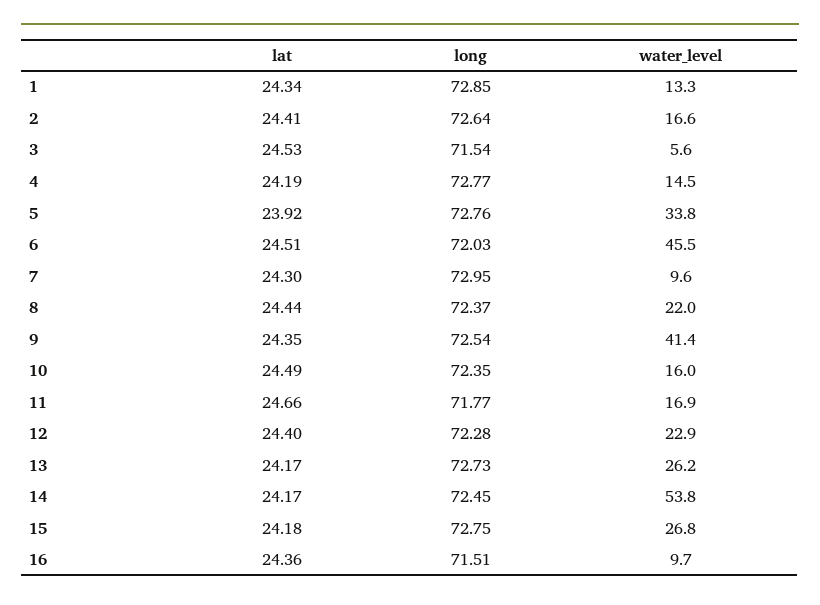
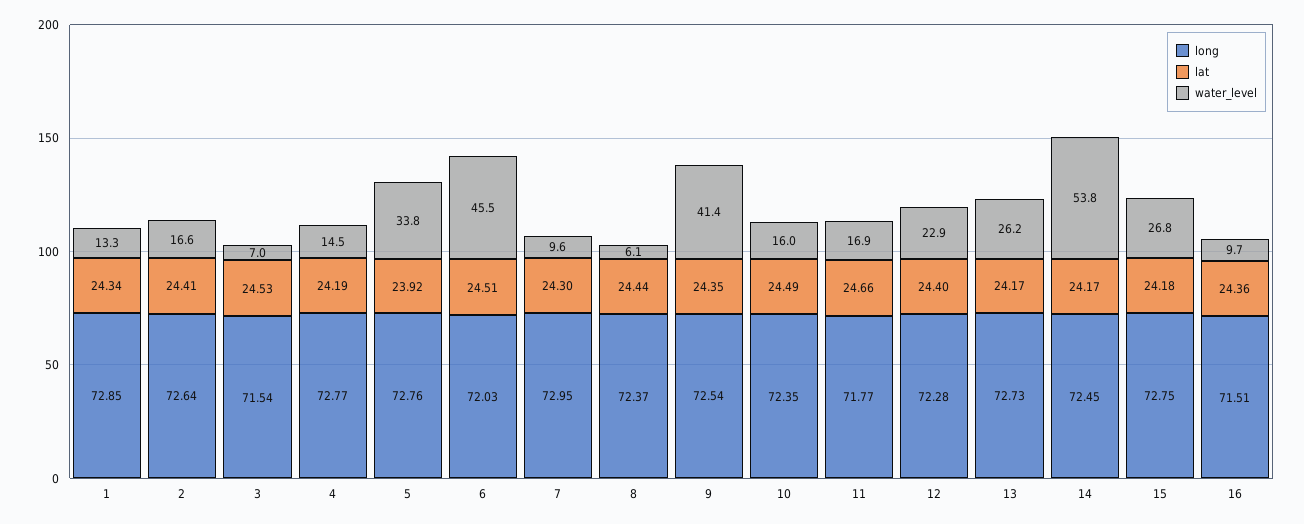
  {
    "lat": {
      "1": 24.34,
      "2": 24.41,
      "3": 24.53,
      "4": 24.19,
      "5": 23.92,
      "6": 24.51,
      "7": 24.3,
      "8": 24.44,
      "9": 24.35,
      "10": 24.49,
      "11": 24.66,
      "12": 24.4,
      "13": 24.17,
      "14": 24.17,
      "15": 24.18,
      "16": 24.36
    },
    "long": {
      "1": 72.85,
      "2": 72.64,
      "3": 71.54,
      "4": 72.77,
      "5": 72.76,
      "6": 72.03,
      "7": 72.95,
      "8": 72.37,
      "9": 72.54,
      "10": 72.35,
      "11": 71.77,
      "12": 72.28,
      "13": 72.73,
      "14": 72.45,
      "15": 72.75,
      "16": 71.51
    },
    "water_level": {
      "1": 13.3,
      "2": 16.6,
-     "3": 5.6,
+     "3": 7,
      "4": 14.5,
      "5": 33.8,
      "6": 45.5,
      "7": 9.6,
-     "8": 22,
+     "8": 6.1,
      "9": 41.4,
      "10": 16,
      "11": 16.9,
      "12": 22.9,
      "13": 26.2,
      "14": 53.8,
      "15": 26.8,
      "16": 9.7
    }
  }

